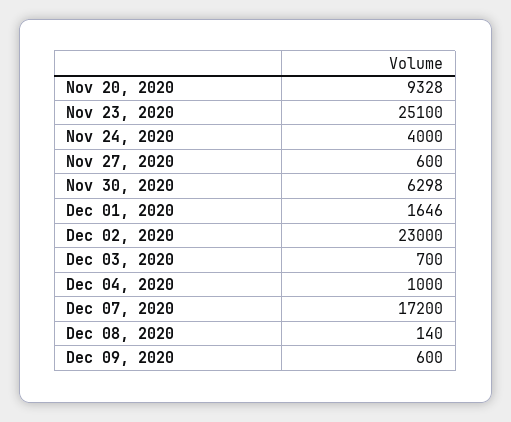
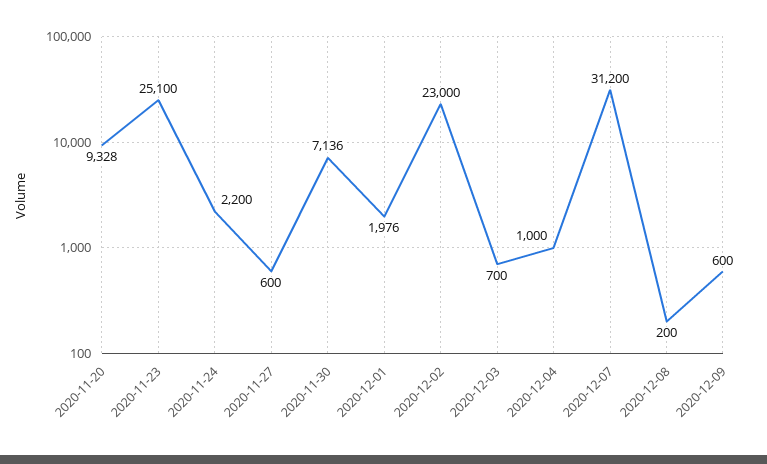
  {
    "Nov 20, 2020": 9328,
    "Nov 23, 2020": 25100,
-   "Nov 24, 2020": 4000,
+   "Nov 24, 2020": 2200,
    "Nov 27, 2020": 600,
-   "Nov 30, 2020": 6298,
+   "Nov 30, 2020": 7136,
-   "Dec 01, 2020": 1646,
+   "Dec 01, 2020": 1976,
    "Dec 02, 2020": 23000,
    "Dec 03, 2020": 700,
    "Dec 04, 2020": 1000,
-   "Dec 07, 2020": 17200,
+   "Dec 07, 2020": 31200,
-   "Dec 08, 2020": 140,
+   "Dec 08, 2020": 200,
    "Dec 09, 2020": 600
  }

